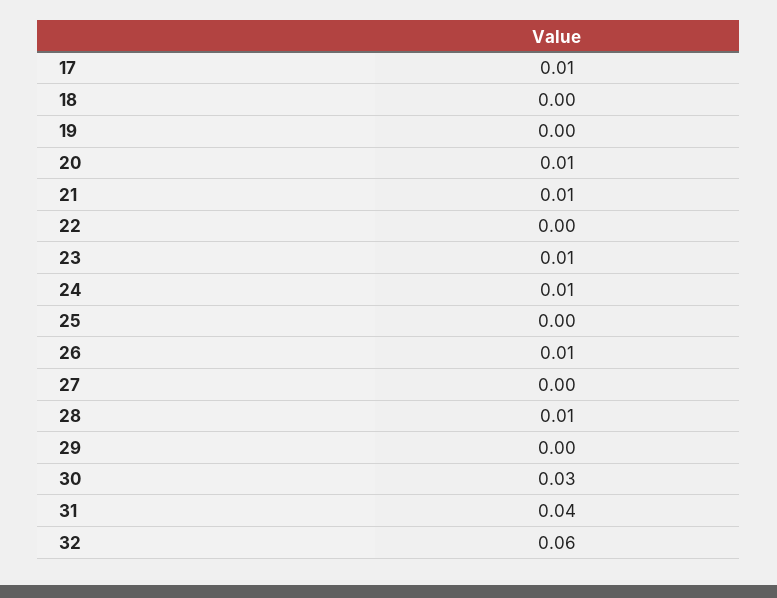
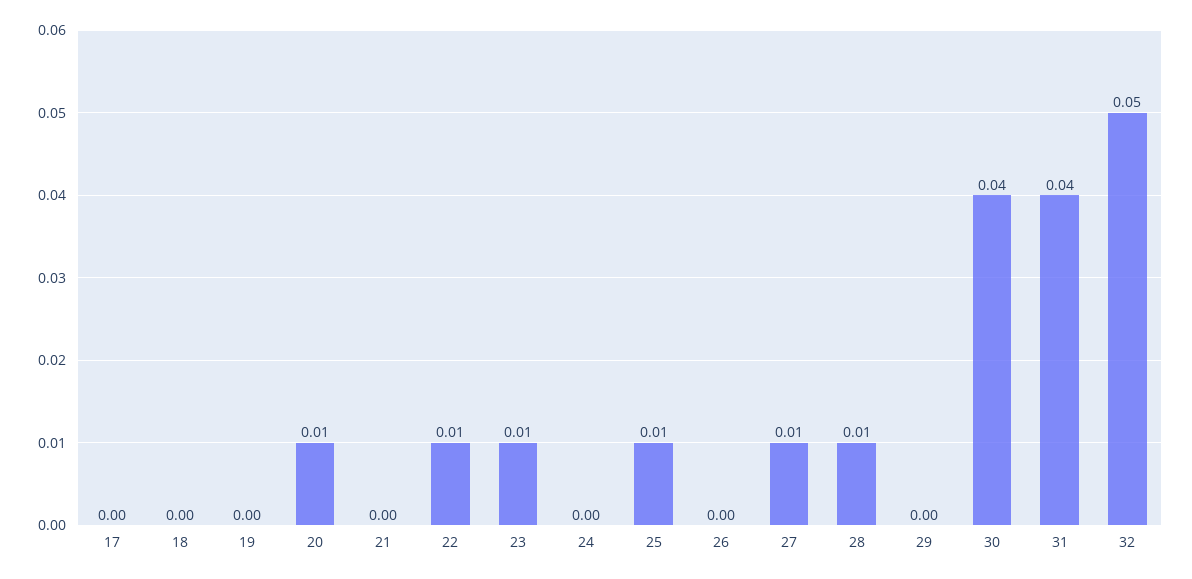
  {
-   "17": 0.01,
+   "17": 0,
    "18": 0,
    "19": 0,
    "20": 0.01,
-   "21": 0.01,
+   "21": 0,
-   "22": 0,
+   "22": 0.01,
    "23": 0.01,
-   "24": 0.01,
+   "24": 0,
-   "25": 0,
+   "25": 0.01,
-   "26": 0.01,
+   "26": 0,
-   "27": 0,
+   "27": 0.01,
    "28": 0.01,
    "29": 0,
-   "30": 0.03,
+   "30": 0.04,
    "31": 0.04,
-   "32": 0.06
+   "32": 0.05
  }

